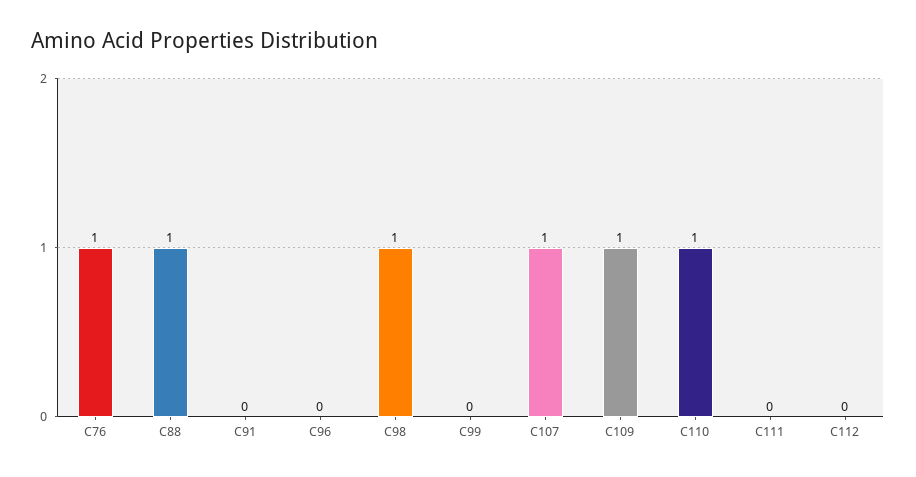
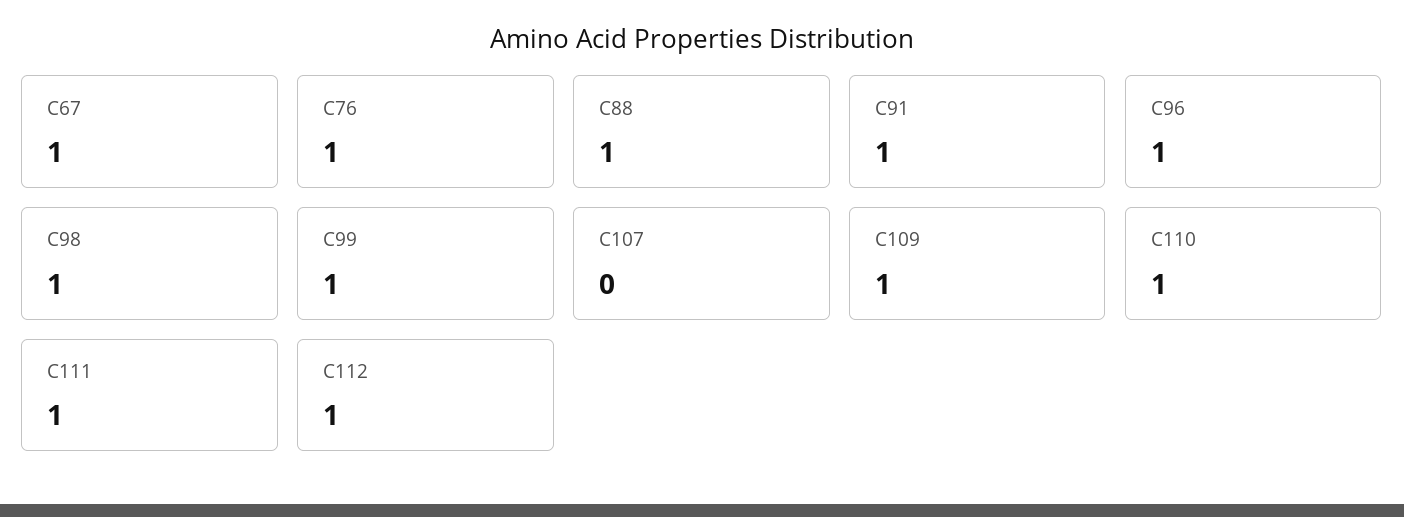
  {
    "C76": 1,
    "C88": 1,
-   "C91": 0,
+   "C91": 1,
-   "C96": 0,
+   "C96": 1,
    "C98": 1,
-   "C99": 0,
+   "C99": 1,
-   "C107": 1,
+   "C107": 0,
    "C109": 1,
    "C110": 1,
-   "C111": 0,
+   "C111": 1,
-   "C112": 0
+   "C112": 1,
+   "C67": 1
  }

